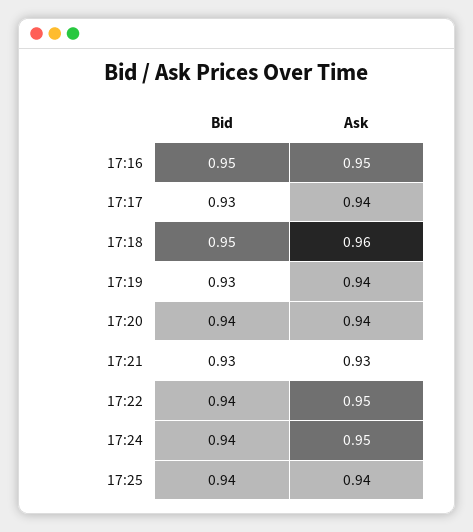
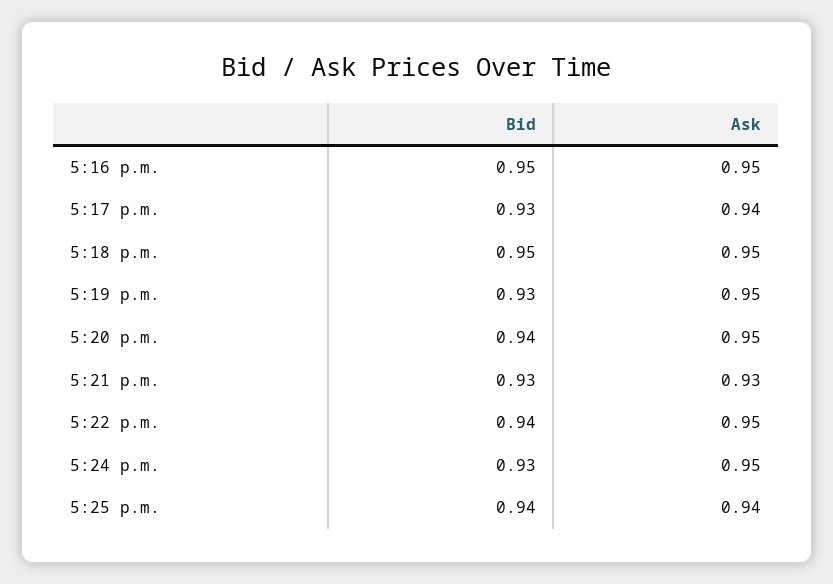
  {
    "Bid": {
      "17:16": 0.95,
      "17:17": 0.93,
      "17:18": 0.95,
      "17:19": 0.93,
      "17:20": 0.94,
      "17:21": 0.93,
      "17:22": 0.94,
-     "17:24": 0.94,
+     "17:24": 0.93,
      "17:25": 0.94
    },
    "Ask": {
      "17:16": 0.95,
      "17:17": 0.94,
-     "17:18": 0.96,
+     "17:18": 0.95,
-     "17:19": 0.94,
+     "17:19": 0.95,
-     "17:20": 0.94,
+     "17:20": 0.95,
      "17:21": 0.93,
      "17:22": 0.95,
      "17:24": 0.95,
      "17:25": 0.94
    }
  }

